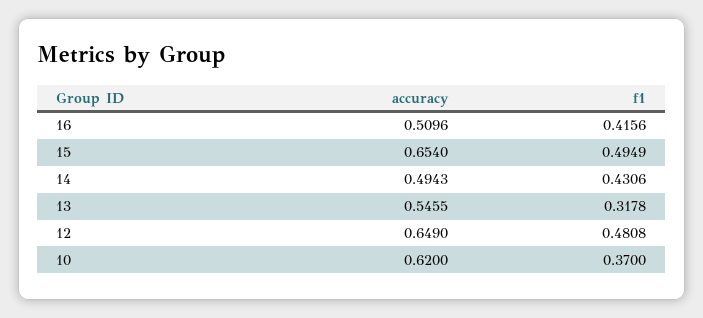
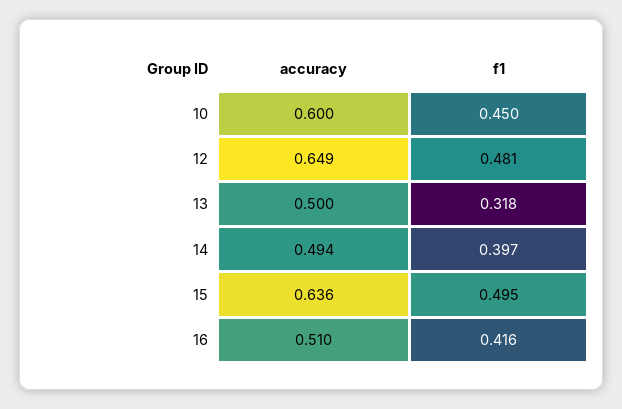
  {
    "accuracy": {
      "16": 0.5096,
-     "15": 0.654,
+     "15": 0.636,
      "14": 0.4943,
-     "13": 0.5455,
+     "13": 0.5,
      "12": 0.649,
-     "10": 0.62
+     "10": 0.6
    },
    "f1": {
      "16": 0.4156,
      "15": 0.4949,
-     "14": 0.4306,
+     "14": 0.397,
      "13": 0.3178,
      "12": 0.4808,
-     "10": 0.37
+     "10": 0.45
    }
  }

